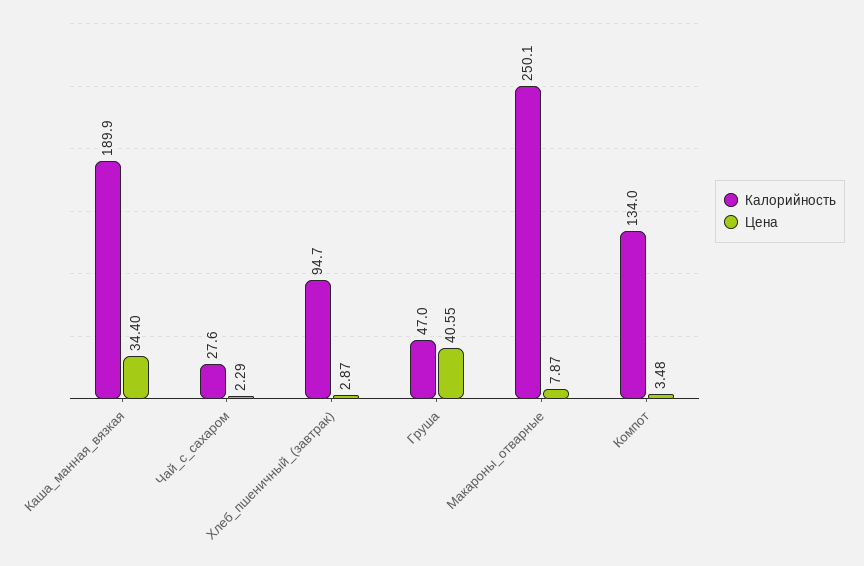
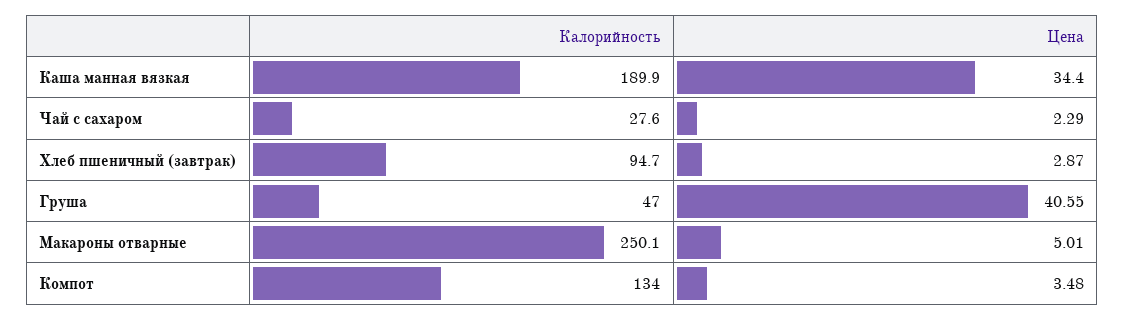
  {
    "Калорийность": {
      "Каша_манная_вязкая": 189.9,
      "Чай_с_сахаром": 27.6,
      "Хлеб_пшеничный_(завтрак)": 94.7,
      "Груша": 47,
      "Макароны_отварные": 250.1,
      "Компот": 134
    },
    "Цена": {
      "Каша_манная_вязкая": 34.4,
      "Чай_с_сахаром": 2.29,
      "Хлеб_пшеничный_(завтрак)": 2.87,
      "Груша": 40.55,
-     "Макароны_отварные": 7.87,
+     "Макароны_отварные": 5.01,
      "Компот": 3.48
    }
  }

